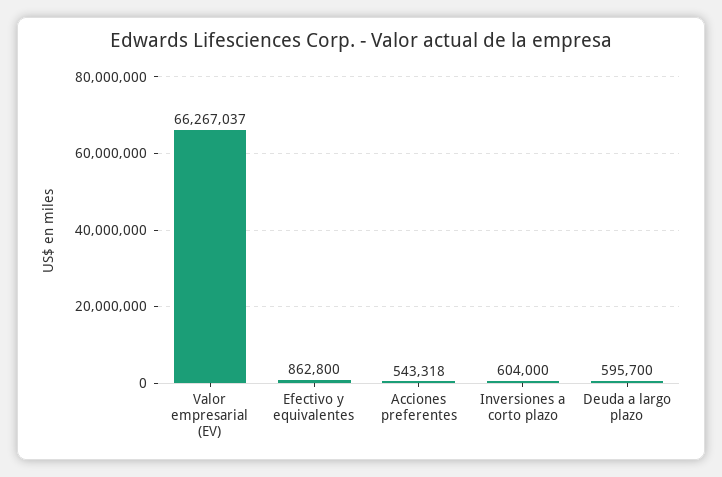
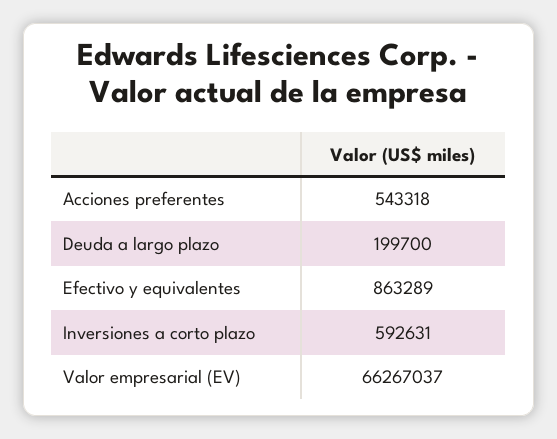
  {
    "Valor empresarial (EV)": 66267037,
-   "Efectivo y equivalentes": 862800,
+   "Efectivo y equivalentes": 863289,
    "Acciones preferentes": 543318,
-   "Inversiones a corto plazo": 604000,
+   "Inversiones a corto plazo": 592631,
-   "Deuda a largo plazo": 595700
+   "Deuda a largo plazo": 199700
  }

